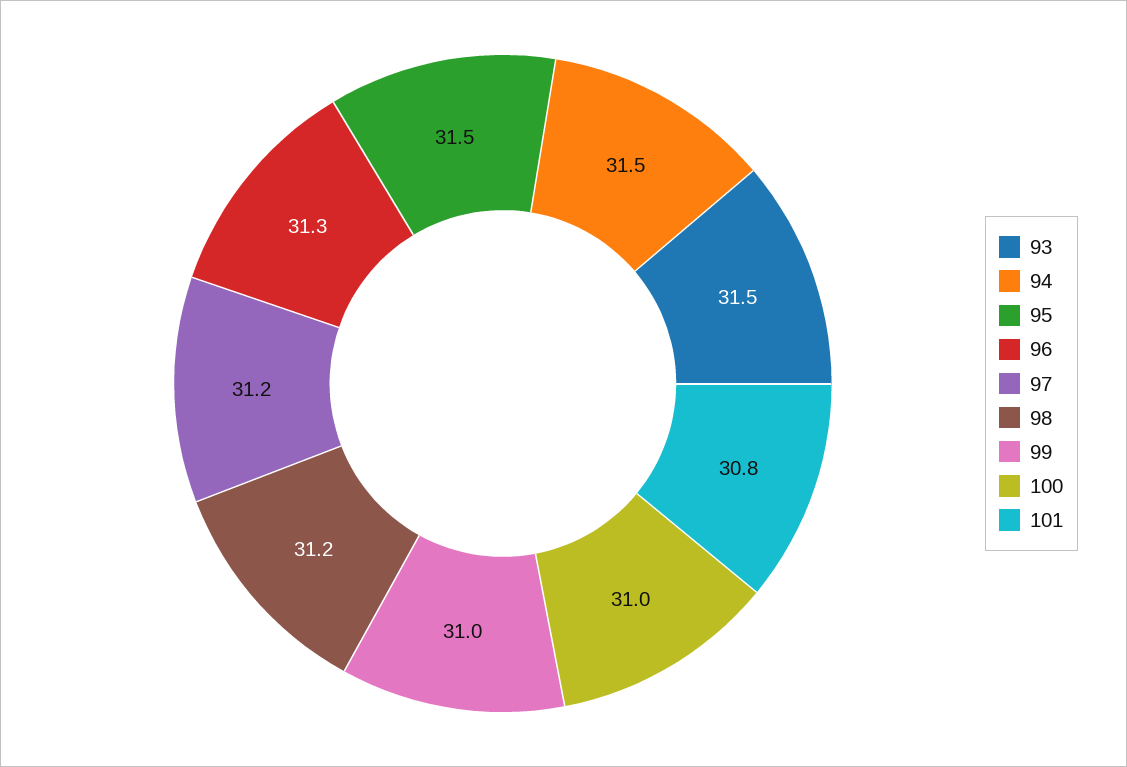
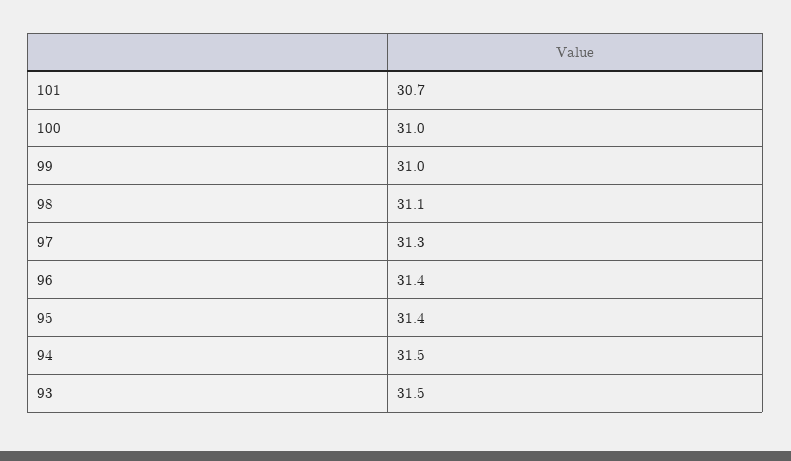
  {
    "93": 31.5,
    "94": 31.5,
-   "95": 31.5,
+   "95": 31.4,
-   "96": 31.3,
+   "96": 31.4,
-   "97": 31.2,
+   "97": 31.3,
-   "98": 31.2,
+   "98": 31.1,
    "99": 31,
    "100": 31,
-   "101": 30.8
+   "101": 30.7
  }

